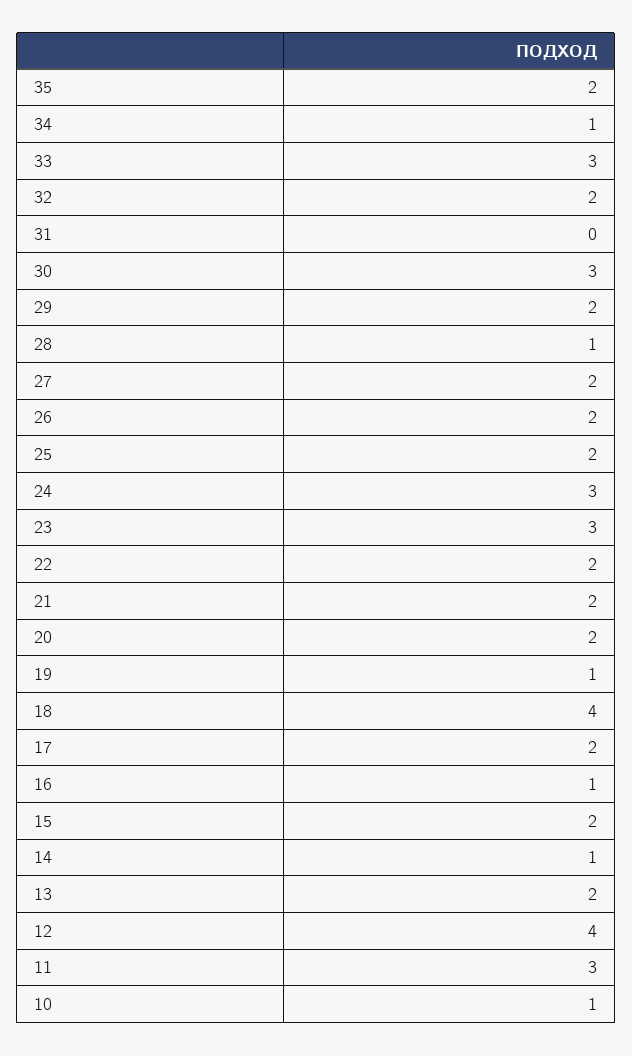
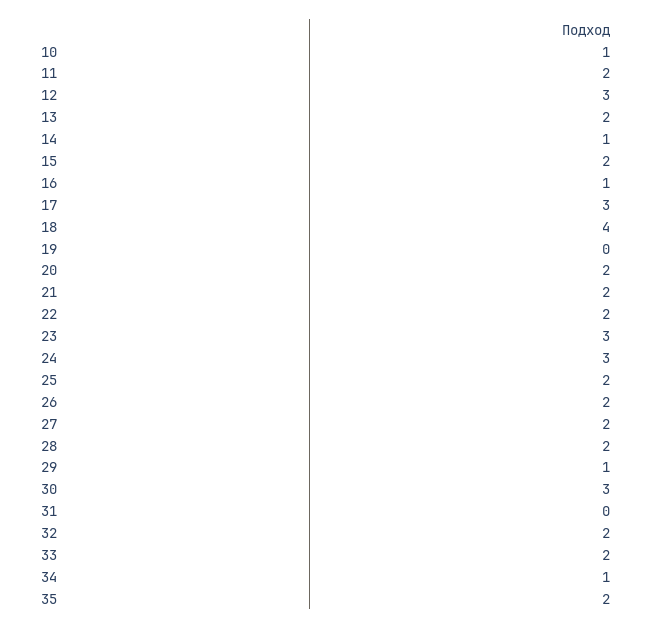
  {
    "35": 2,
    "34": 1,
-   "33": 3,
+   "33": 2,
    "32": 2,
    "31": 0,
    "30": 3,
-   "29": 2,
+   "29": 1,
-   "28": 1,
+   "28": 2,
    "27": 2,
    "26": 2,
    "25": 2,
    "24": 3,
    "23": 3,
    "22": 2,
    "21": 2,
    "20": 2,
-   "19": 1,
+   "19": 0,
    "18": 4,
-   "17": 2,
+   "17": 3,
    "16": 1,
    "15": 2,
    "14": 1,
    "13": 2,
-   "12": 4,
+   "12": 3,
-   "11": 3,
+   "11": 2,
    "10": 1
  }

